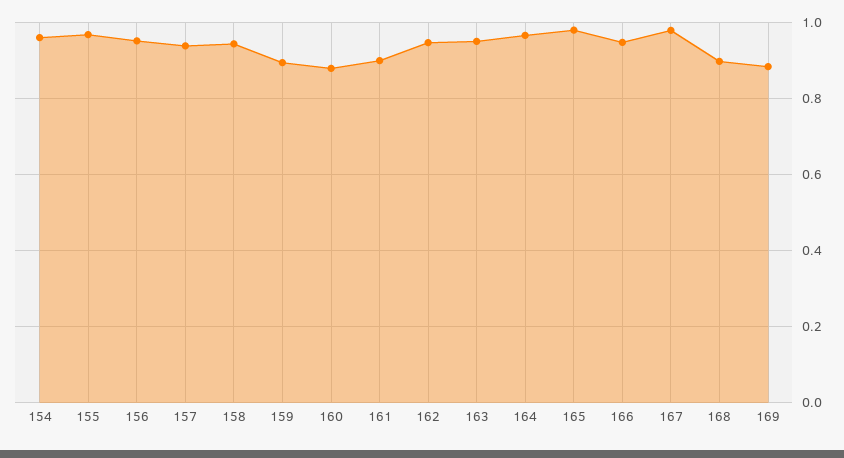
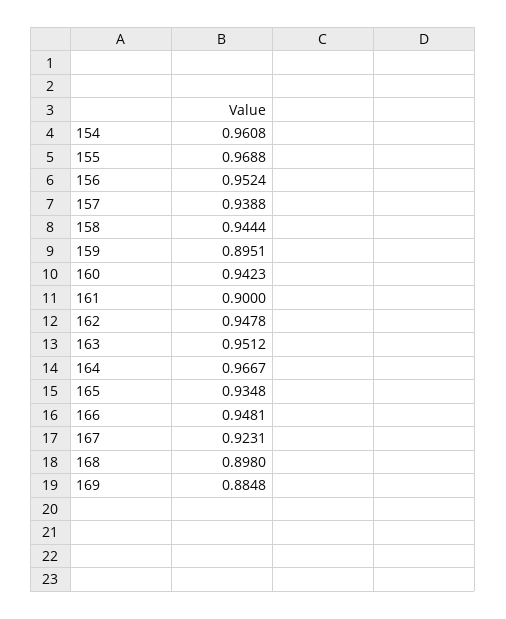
  {
    "154": 0.9608,
    "155": 0.9688,
    "156": 0.9524,
    "157": 0.9388,
    "158": 0.9444,
    "159": 0.8951,
-   "160": 0.88,
+   "160": 0.9423,
    "161": 0.9,
    "162": 0.9478,
    "163": 0.9512,
    "164": 0.9667,
-   "165": 0.98,
+   "165": 0.9348,
    "166": 0.9481,
-   "167": 0.98,
+   "167": 0.9231,
    "168": 0.898,
    "169": 0.8848
  }

